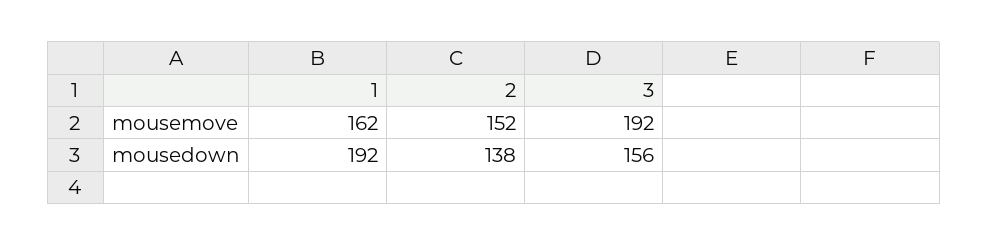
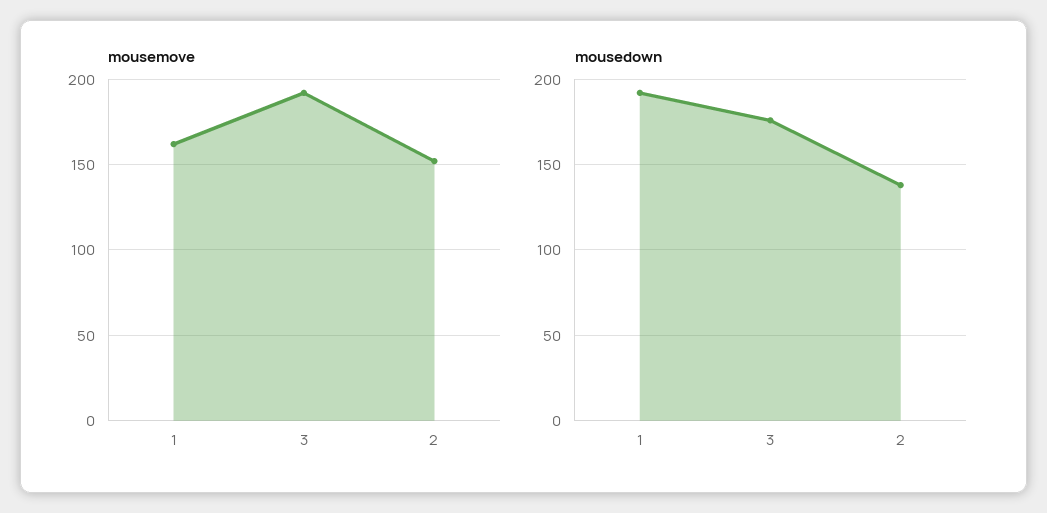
  {
    "mousemove": {
      "1": 162,
      "2": 152,
      "3": 192
    },
    "mousedown": {
      "1": 192,
      "2": 138,
-     "3": 156
+     "3": 175
    }
  }

